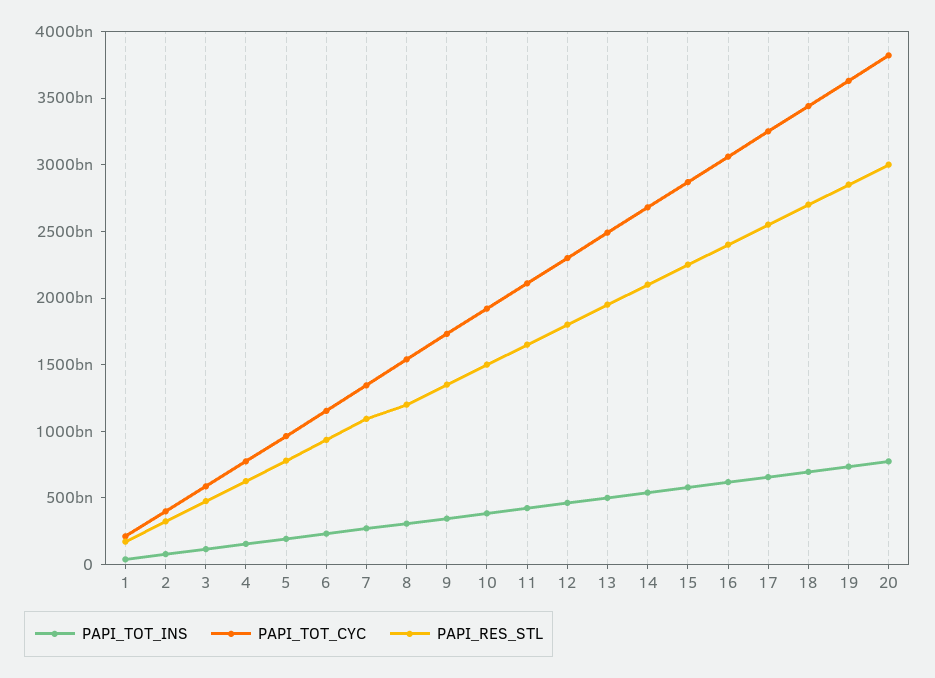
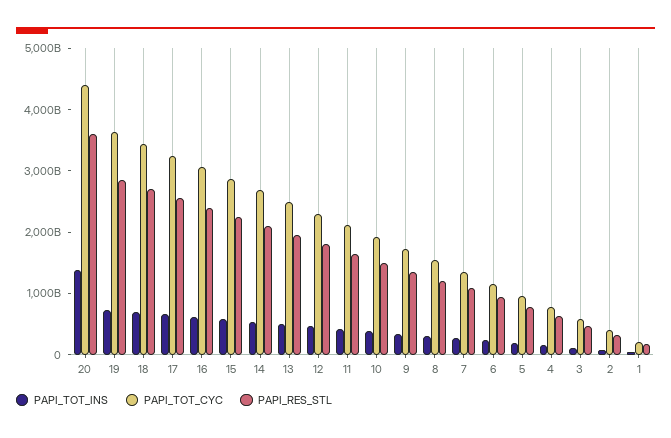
  {
    "PAPI_TOT_INS": {
      "1": 0,
      "2": 100000000000,
      "3": 100000000000,
      "4": 200000000000,
      "5": 200000000000,
      "6": 200000000000,
      "7": 300000000000,
      "8": 300000000000,
      "9": 300000000000,
      "10": 400000000000,
      "11": 400000000000,
      "12": 500000000000,
      "13": 500000000000,
      "14": 500000000000,
      "15": 600000000000,
      "16": 600000000000,
      "17": 700000000000,
      "18": 700000000000,
      "19": 700000000000,
-     "20": 800000000000
+     "20": 1400000000000
    },
    "PAPI_TOT_CYC": {
      "1": 200000000000,
      "2": 400000000000,
      "3": 600000000000,
      "4": 800000000000,
      "5": 1000000000000,
      "6": 1200000000000,
      "7": 1300000000000,
      "8": 1500000000000,
      "9": 1700000000000,
      "10": 1900000000000,
      "11": 2100000000000,
      "12": 2300000000000,
      "13": 2500000000000,
      "14": 2700000000000,
      "15": 2900000000000,
      "16": 3100000000000,
      "17": 3300000000000,
      "18": 3400000000000,
      "19": 3600000000000,
-     "20": 3800000000000
+     "20": 4400000000000
    },
    "PAPI_RES_STL": {
      "1": 200000000000,
      "2": 300000000000,
      "3": 500000000000,
      "4": 600000000000,
      "5": 800000000000,
      "6": 900000000000,
      "7": 1100000000000,
      "8": 1200000000000,
      "9": 1400000000000,
      "10": 1500000000000,
      "11": 1700000000000,
      "12": 1800000000000,
      "13": 2000000000000,
      "14": 2100000000000,
      "15": 2300000000000,
      "16": 2400000000000,
      "17": 2600000000000,
      "18": 2700000000000,
      "19": 2900000000000,
-     "20": 3000000000000
+     "20": 3600000000000
    }
  }

